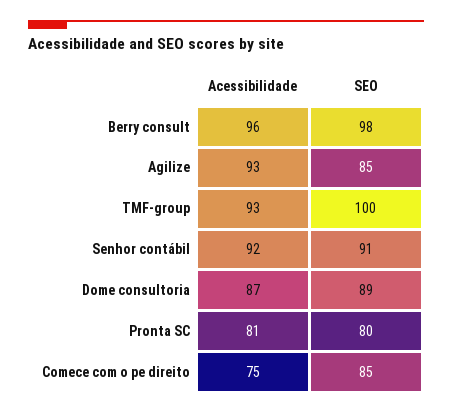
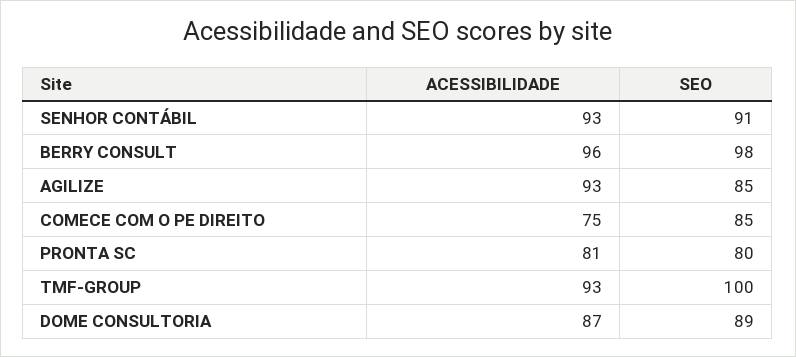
  {
    "Acessibilidade": {
      "Berry consult": 96,
      "Agilize": 93,
      "TMF-group": 93,
-     "Senhor contábil": 92,
+     "Senhor contábil": 93,
      "Dome consultoria": 87,
      "Pronta SC": 81,
      "Comece com o pe direito": 75
    },
    "SEO": {
      "Berry consult": 98,
      "Agilize": 85,
      "TMF-group": 100,
      "Senhor contábil": 91,
      "Dome consultoria": 89,
      "Pronta SC": 80,
      "Comece com o pe direito": 85
    }
  }

